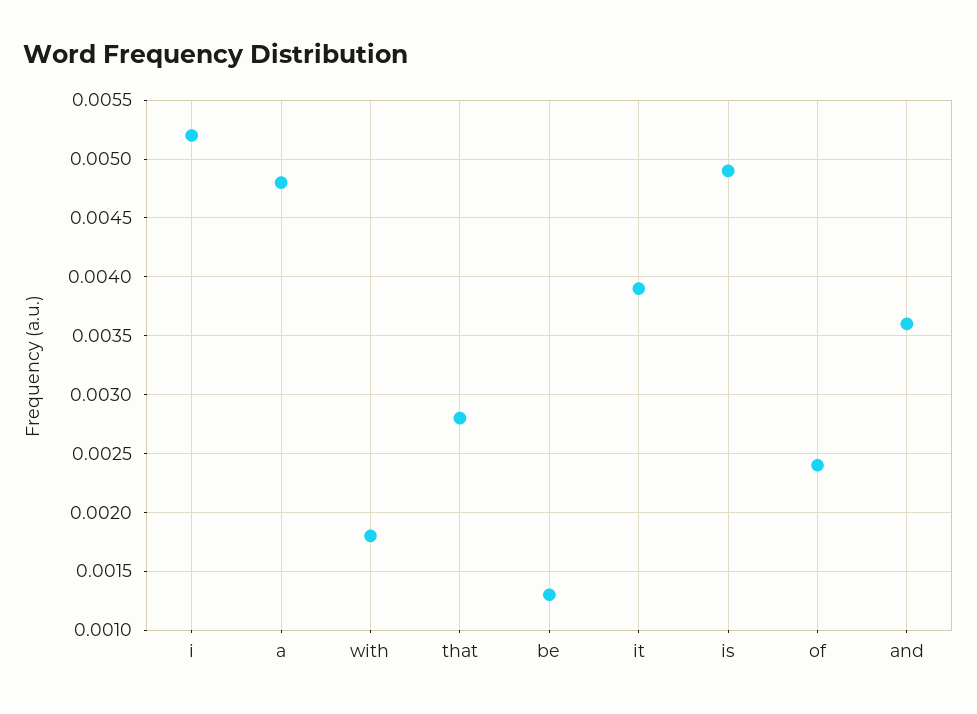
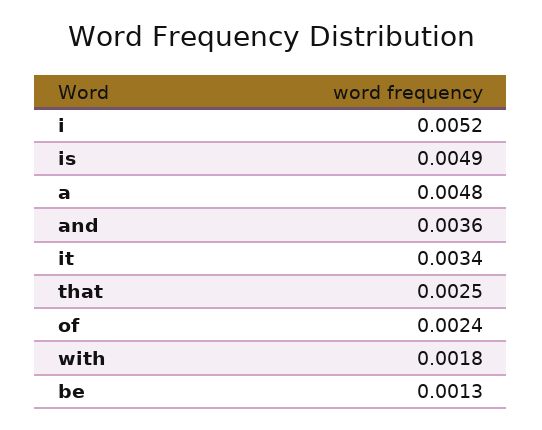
  {
    "i": 0.0052,
    "a": 0.0048,
    "with": 0.0018,
-   "that": 0.0028,
+   "that": 0.0025,
    "be": 0.0013,
-   "it": 0.0039,
+   "it": 0.0034,
    "is": 0.0049,
    "of": 0.0024,
    "and": 0.0036
  }

